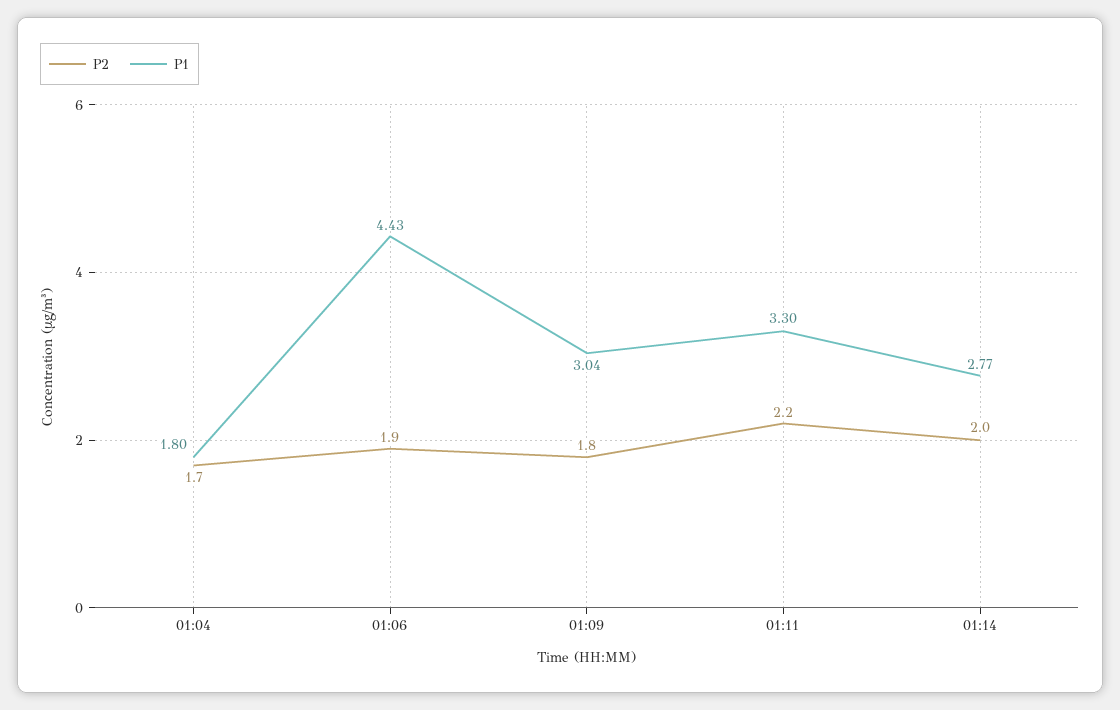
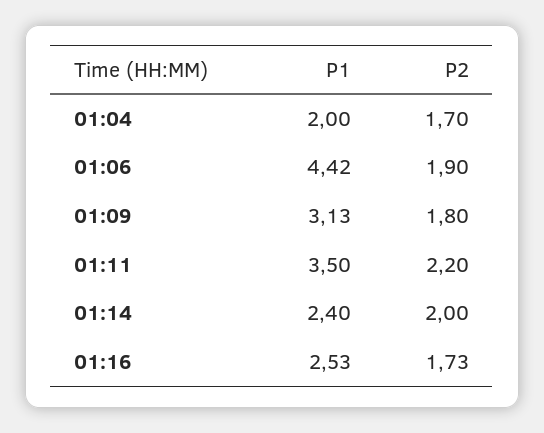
  {
    "P2": {
      "01:04": 1.7,
      "01:06": 1.9,
      "01:09": 1.8,
      "01:11": 2.2,
-     "01:14": 2
+     "01:14": 2,
+     "01:16": 1.73
    },
    "P1": {
-     "01:04": 1.8,
+     "01:04": 2,
-     "01:06": 4.43,
+     "01:06": 4.42,
-     "01:09": 3.04,
+     "01:09": 3.13,
-     "01:11": 3.3,
+     "01:11": 3.5,
-     "01:14": 2.77
+     "01:14": 2.4,
+     "01:16": 2.53
    }
  }

